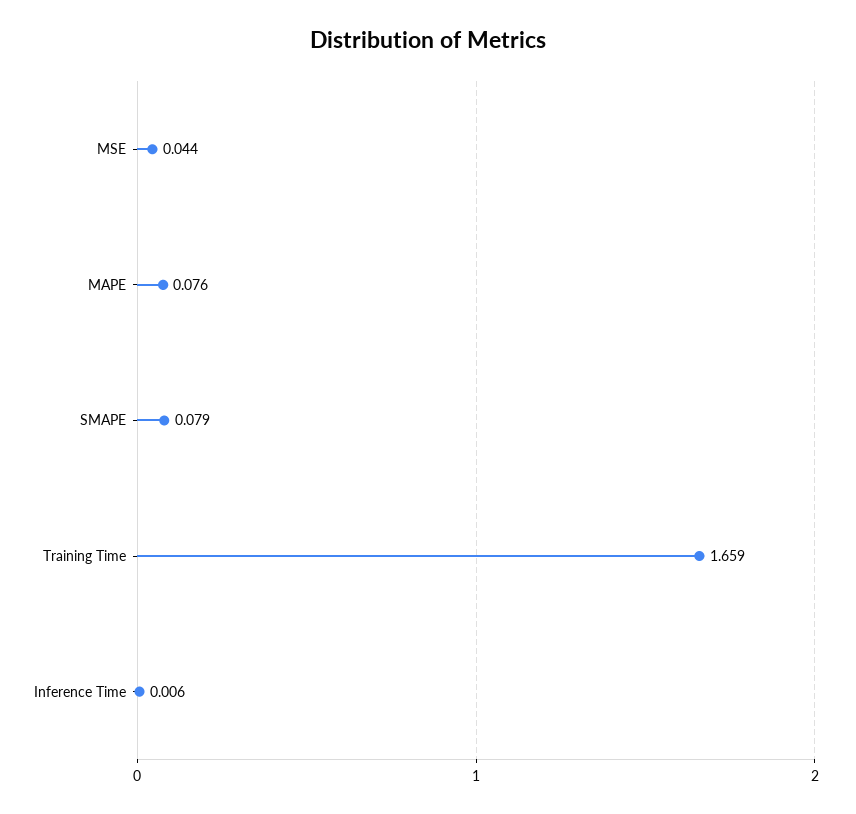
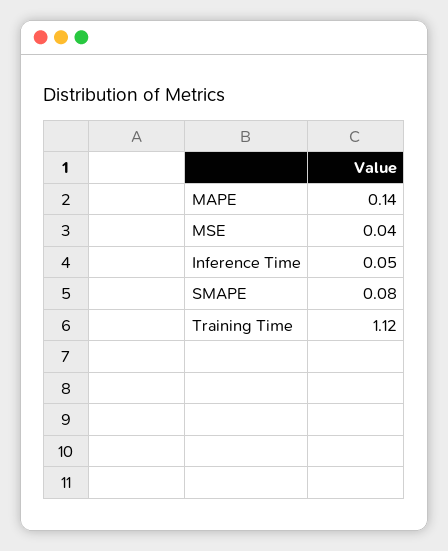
  {
    "MSE": 0.044,
-   "MAPE": 0.076,
+   "MAPE": 0.14,
    "SMAPE": 0.079,
-   "Training Time": 1.659,
+   "Training Time": 1.12,
-   "Inference Time": 0.006
+   "Inference Time": 0.05
  }

